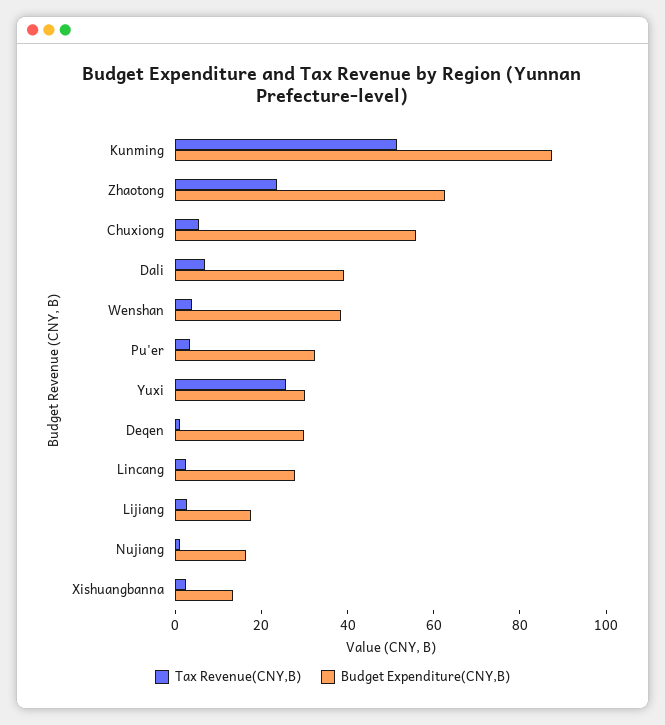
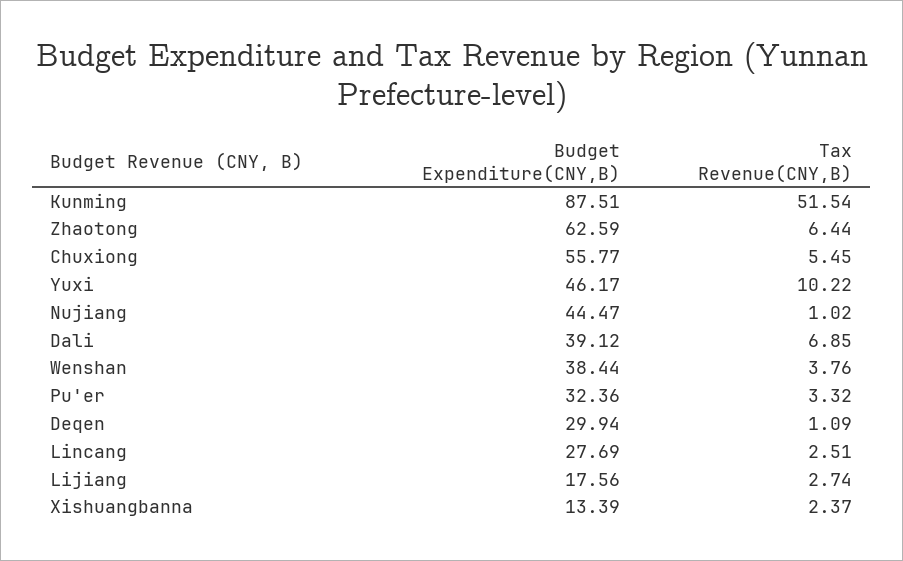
  {
    "Tax Revenue(CNY,B)": {
      "Kunming": 51.54,
-     "Zhaotong": 25,
+     "Zhaotong": 6.44,
      "Chuxiong": 5.45,
      "Dali": 6.85,
      "Wenshan": 3.76,
      "Pu'er": 3.32,
-     "Yuxi": 25,
+     "Yuxi": 10.22,
      "Deqen": 1.09,
      "Lincang": 2.51,
      "Lijiang": 2.74,
      "Nujiang": 1.02,
      "Xishuangbanna": 2.37
    },
    "Budget Expenditure(CNY,B)": {
      "Kunming": 87.51,
      "Zhaotong": 62.59,
      "Chuxiong": 55.77,
      "Dali": 39.12,
      "Wenshan": 38.44,
      "Pu'er": 32.36,
-     "Yuxi": 30,
+     "Yuxi": 46.17,
      "Deqen": 29.94,
      "Lincang": 27.69,
      "Lijiang": 17.56,
-     "Nujiang": 15,
+     "Nujiang": 44.47,
      "Xishuangbanna": 13.39
    }
  }

